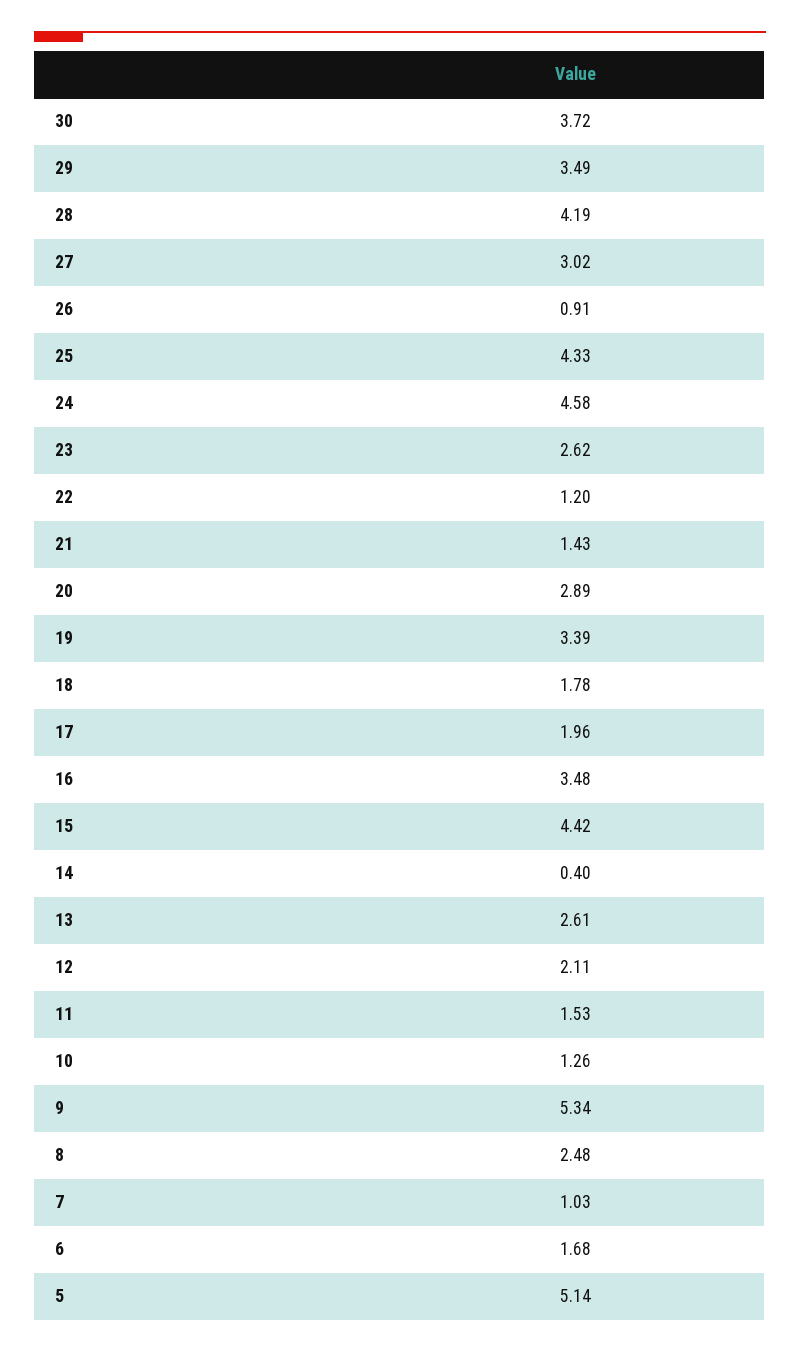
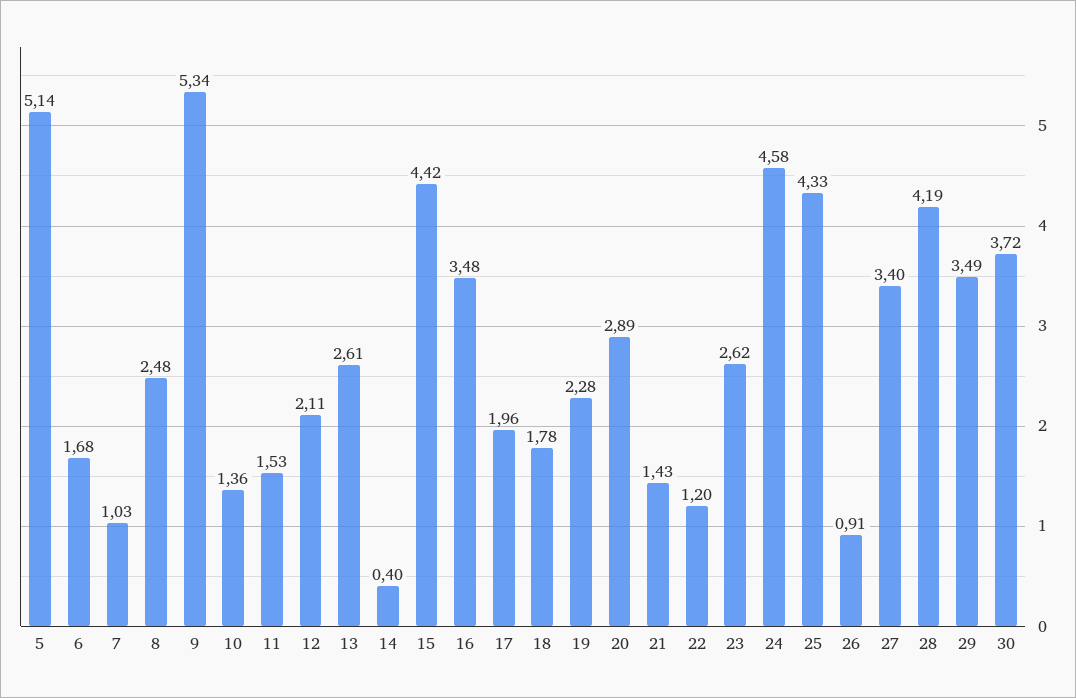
  {
    "30": 3.72,
    "29": 3.49,
    "28": 4.19,
-   "27": 3.02,
+   "27": 3.4,
    "26": 0.91,
    "25": 4.33,
    "24": 4.58,
    "23": 2.62,
    "22": 1.2,
    "21": 1.43,
    "20": 2.89,
-   "19": 3.39,
+   "19": 2.28,
    "18": 1.78,
    "17": 1.96,
    "16": 3.48,
    "15": 4.42,
    "14": 0.4,
    "13": 2.61,
    "12": 2.11,
    "11": 1.53,
-   "10": 1.26,
+   "10": 1.36,
    "9": 5.34,
    "8": 2.48,
    "7": 1.03,
    "6": 1.68,
    "5": 5.14
  }

